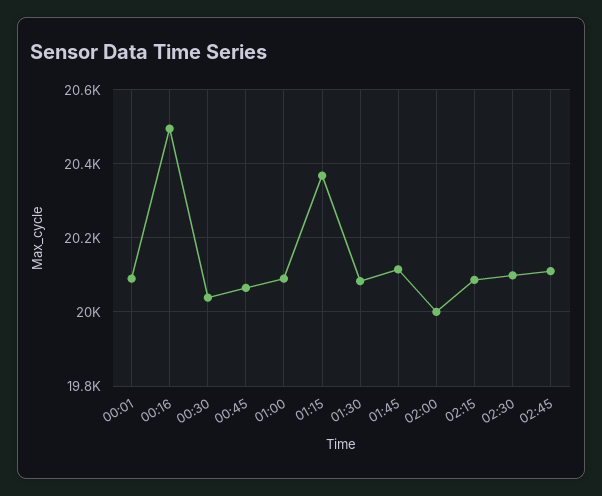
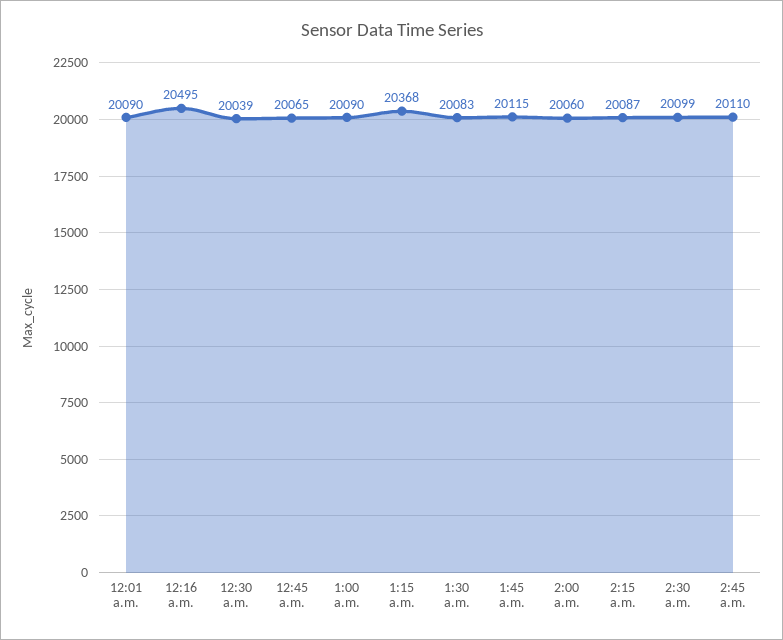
  {
    "00:01": 20090,
    "00:16": 20495,
    "00:30": 20039,
    "00:45": 20065,
    "01:00": 20090,
    "01:15": 20368,
    "01:30": 20083,
    "01:45": 20115,
-   "02:00": 20000,
+   "02:00": 20060,
    "02:15": 20087,
    "02:30": 20099,
    "02:45": 20110
  }

